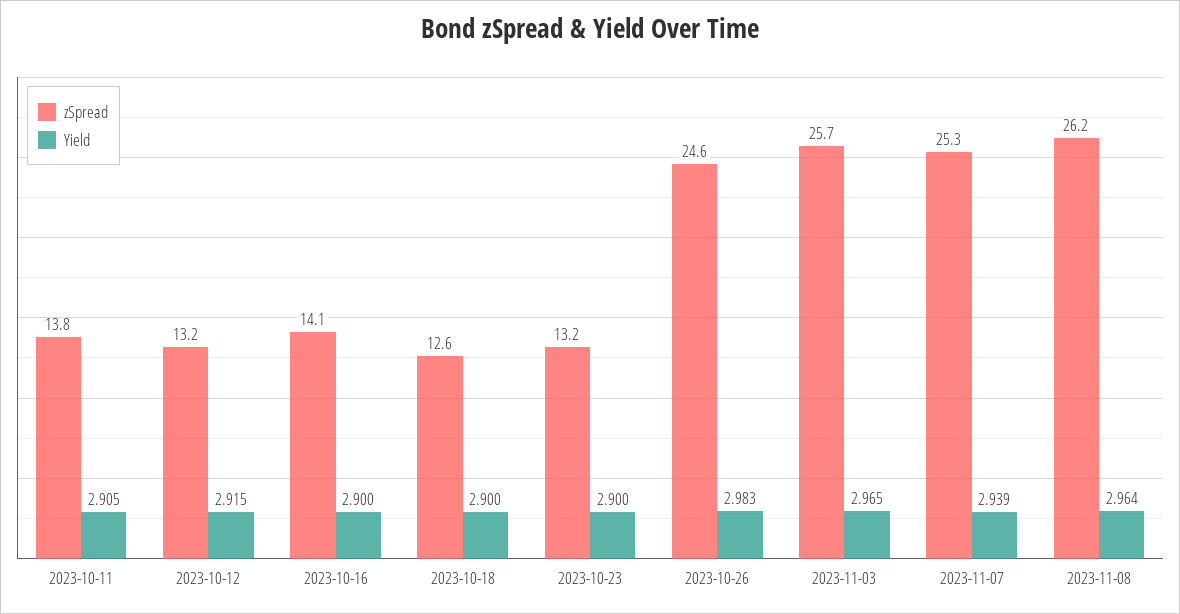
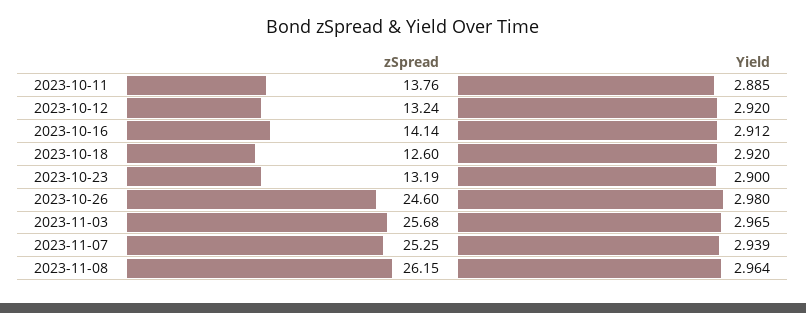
  {
    "zSpread": {
      "2023-10-11": 13.76,
      "2023-10-12": 13.24,
      "2023-10-16": 14.14,
      "2023-10-18": 12.6,
      "2023-10-23": 13.19,
      "2023-10-26": 24.6,
      "2023-11-03": 25.68,
      "2023-11-07": 25.25,
      "2023-11-08": 26.15
    },
    "Yield": {
-     "2023-10-11": 2.905,
+     "2023-10-11": 2.885,
-     "2023-10-12": 2.915,
+     "2023-10-12": 2.92,
-     "2023-10-16": 2.9,
+     "2023-10-16": 2.912,
-     "2023-10-18": 2.9,
+     "2023-10-18": 2.92,
      "2023-10-23": 2.9,
-     "2023-10-26": 2.983,
+     "2023-10-26": 2.98,
      "2023-11-03": 2.965,
      "2023-11-07": 2.939,
      "2023-11-08": 2.964
    }
  }

